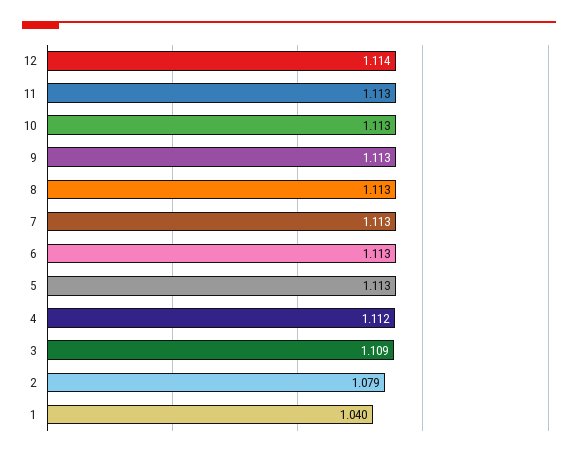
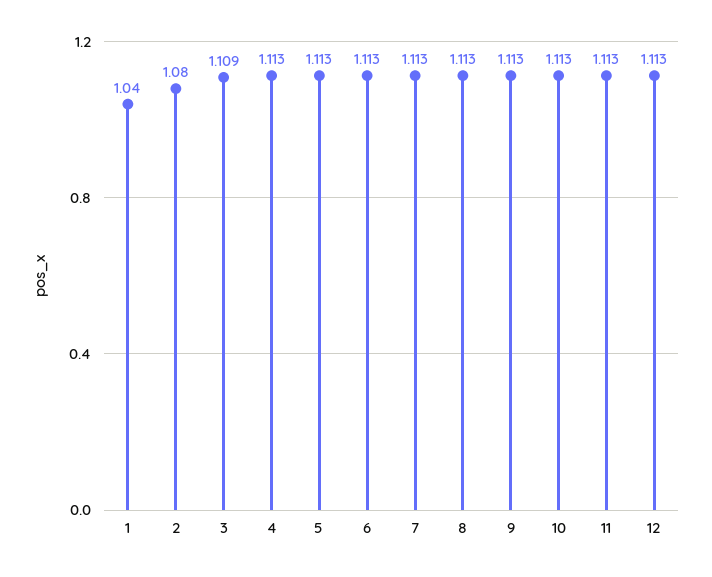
  {
-   "12": 1.114,
+   "12": 1.113,
    "11": 1.113,
    "10": 1.113,
    "9": 1.113,
    "8": 1.113,
    "7": 1.113,
    "6": 1.113,
    "5": 1.113,
-   "4": 1.112,
+   "4": 1.113,
    "3": 1.109,
-   "2": 1.079,
+   "2": 1.08,
    "1": 1.04
  }

